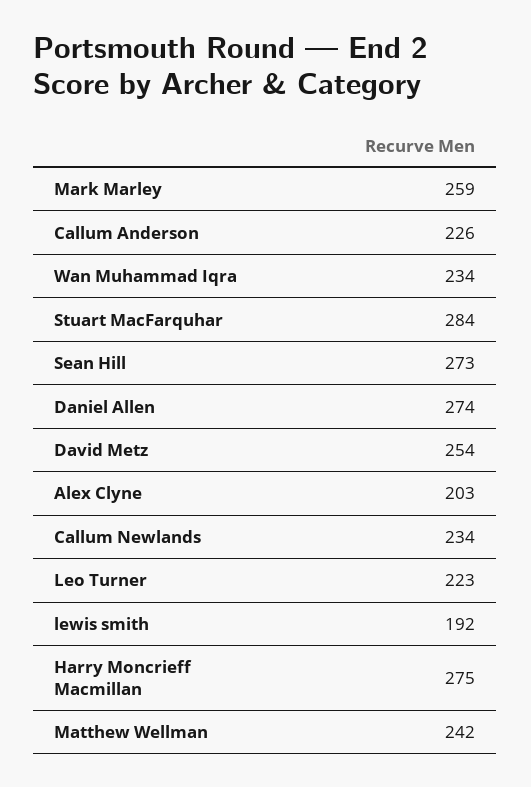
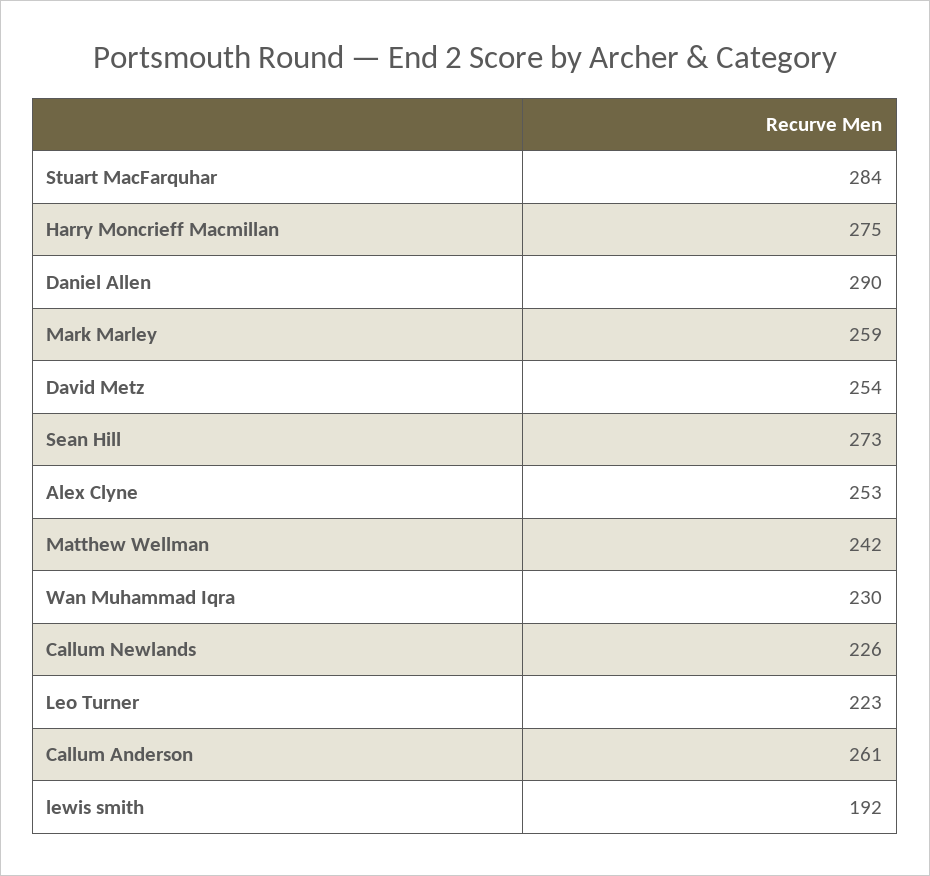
  {
    "Mark Marley": 259,
-   "Callum Anderson": 226,
+   "Callum Anderson": 261,
-   "Wan Muhammad Iqra": 234,
+   "Wan Muhammad Iqra": 230,
    "Stuart MacFarquhar": 284,
    "Sean Hill": 273,
-   "Daniel Allen": 274,
+   "Daniel Allen": 290,
    "David Metz": 254,
-   "Alex Clyne": 203,
+   "Alex Clyne": 253,
-   "Callum Newlands": 234,
+   "Callum Newlands": 226,
    "Leo Turner": 223,
    "lewis smith": 192,
    "Harry Moncrieff Macmillan": 275,
    "Matthew Wellman": 242
  }

